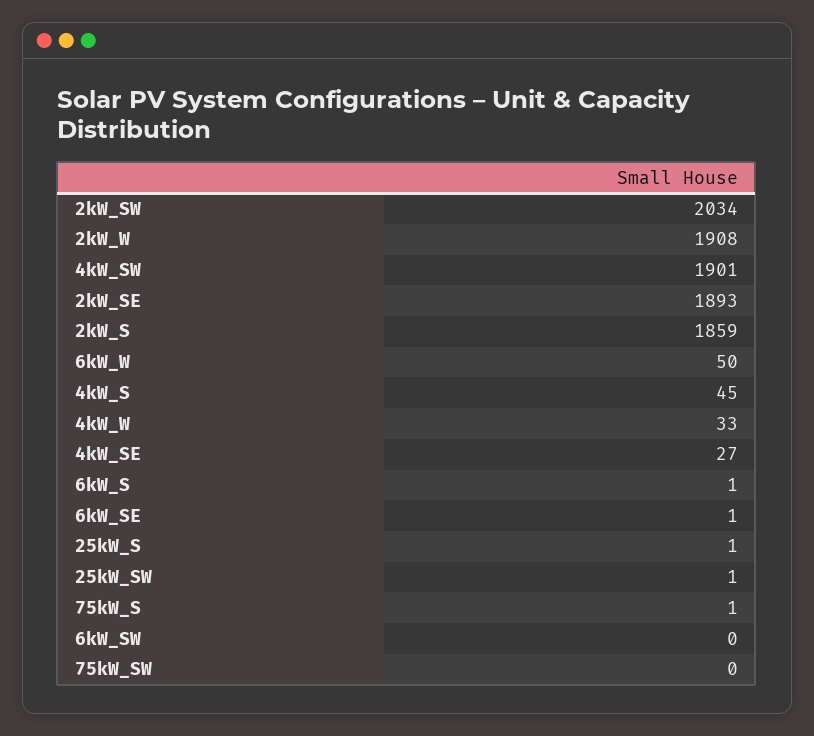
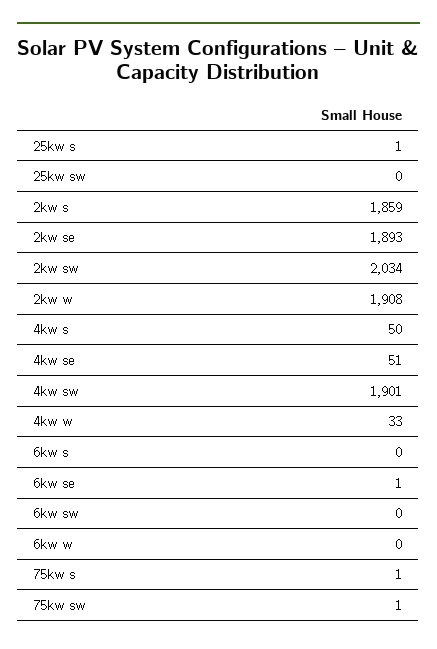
  {
    "2kW_SW": 2034,
    "2kW_W": 1908,
    "4kW_SW": 1901,
    "2kW_SE": 1893,
    "2kW_S": 1859,
-   "6kW_W": 50,
+   "6kW_W": 0,
-   "4kW_S": 45,
+   "4kW_S": 50,
    "4kW_W": 33,
-   "4kW_SE": 27,
+   "4kW_SE": 51,
-   "6kW_S": 1,
+   "6kW_S": 0,
    "6kW_SE": 1,
    "25kW_S": 1,
-   "25kW_SW": 1,
+   "25kW_SW": 0,
    "75kW_S": 1,
    "6kW_SW": 0,
-   "75kW_SW": 0
+   "75kW_SW": 1
  }

